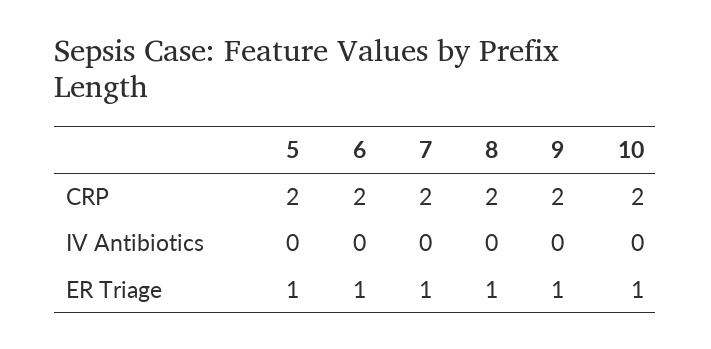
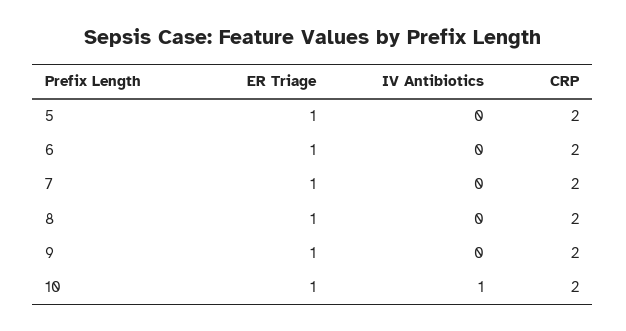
  {
    "5": {
      "CRP": 2,
      "IV Antibiotics": 0,
      "ER Triage": 1
    },
    "6": {
      "CRP": 2,
      "IV Antibiotics": 0,
      "ER Triage": 1
    },
    "7": {
      "CRP": 2,
      "IV Antibiotics": 0,
      "ER Triage": 1
    },
    "8": {
      "CRP": 2,
      "IV Antibiotics": 0,
      "ER Triage": 1
    },
    "9": {
      "CRP": 2,
      "IV Antibiotics": 0,
      "ER Triage": 1
    },
    "10": {
      "CRP": 2,
-     "IV Antibiotics": 0,
+     "IV Antibiotics": 1,
      "ER Triage": 1
    }
  }

